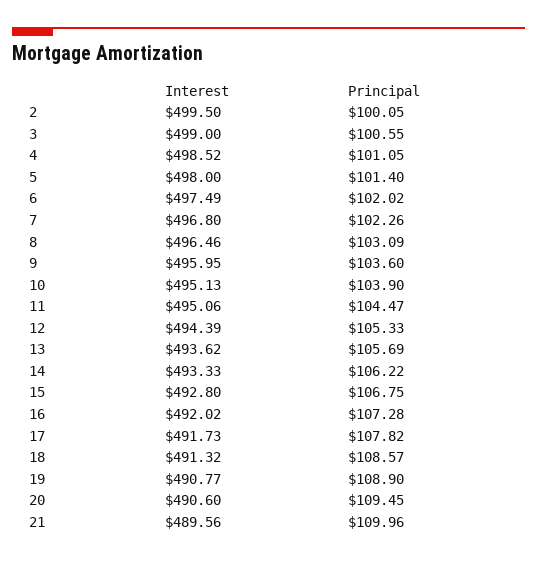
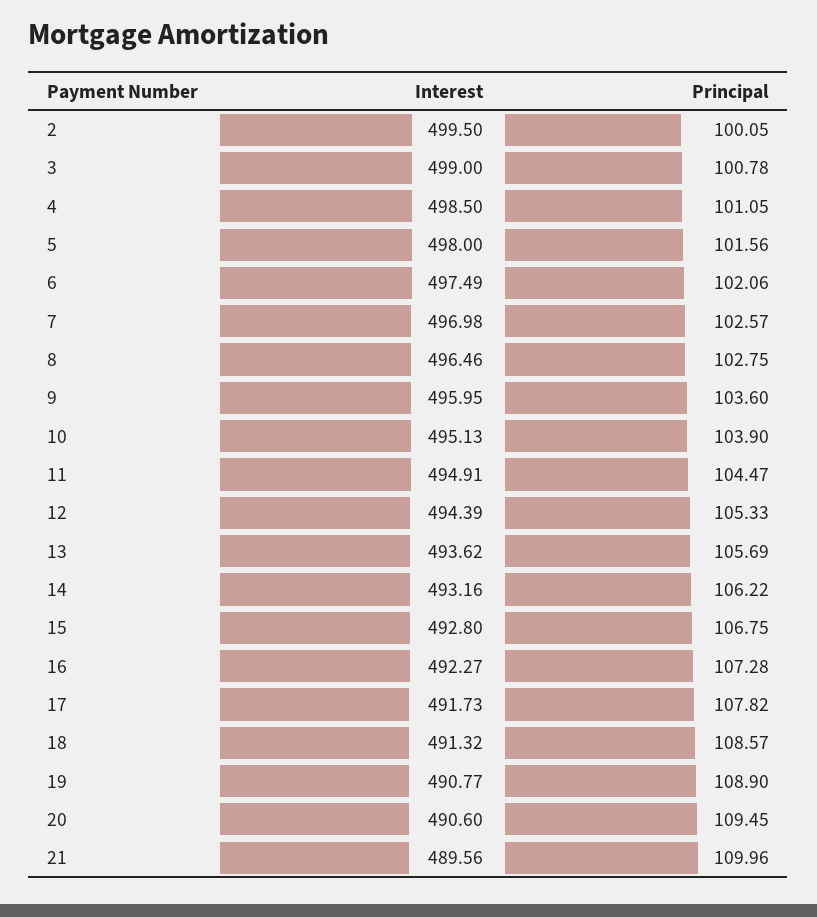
  {
    "Interest": {
      "2": 499.5,
      "3": 499,
-     "4": 498.52,
+     "4": 498.5,
      "5": 498,
      "6": 497.49,
-     "7": 496.8,
+     "7": 496.98,
      "8": 496.46,
      "9": 495.95,
      "10": 495.13,
-     "11": 495.06,
+     "11": 494.91,
      "12": 494.39,
      "13": 493.62,
-     "14": 493.33,
+     "14": 493.16,
      "15": 492.8,
-     "16": 492.02,
+     "16": 492.27,
      "17": 491.73,
      "18": 491.32,
      "19": 490.77,
      "20": 490.6,
      "21": 489.56
    },
    "Principal": {
      "2": 100.05,
-     "3": 100.55,
+     "3": 100.78,
      "4": 101.05,
-     "5": 101.4,
+     "5": 101.56,
-     "6": 102.02,
+     "6": 102.06,
-     "7": 102.26,
+     "7": 102.57,
-     "8": 103.09,
+     "8": 102.75,
      "9": 103.6,
      "10": 103.9,
      "11": 104.47,
      "12": 105.33,
      "13": 105.69,
      "14": 106.22,
      "15": 106.75,
      "16": 107.28,
      "17": 107.82,
      "18": 108.57,
      "19": 108.9,
      "20": 109.45,
      "21": 109.96
    }
  }

